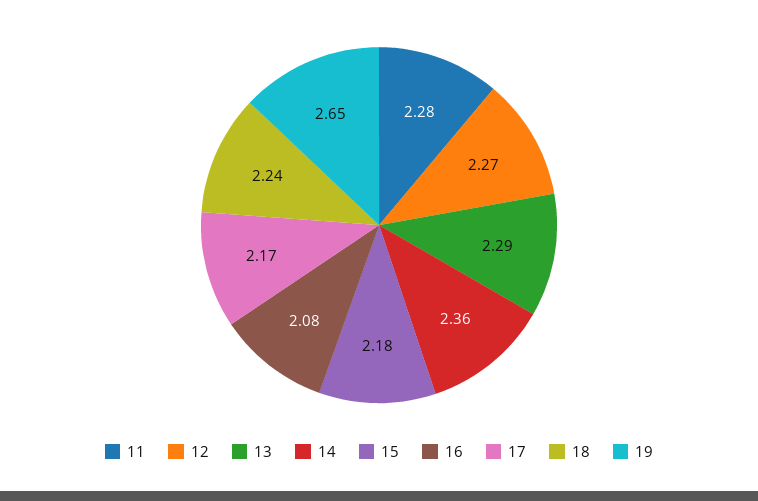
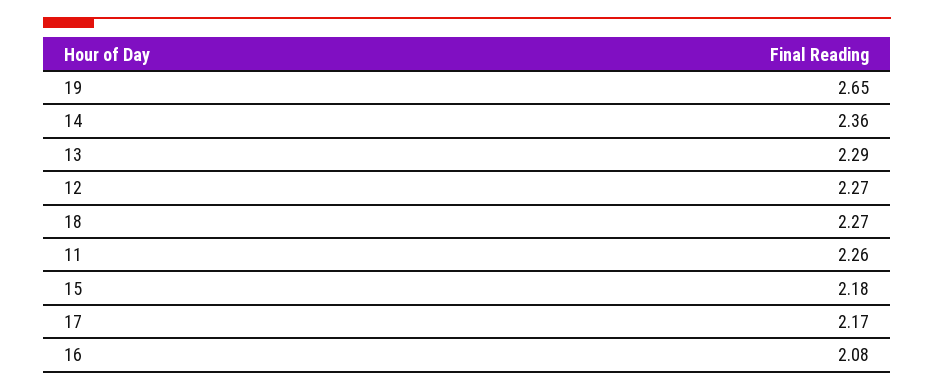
  {
-   "11": 2.28,
+   "11": 2.26,
    "12": 2.27,
    "13": 2.29,
    "14": 2.36,
    "15": 2.18,
    "16": 2.08,
    "17": 2.17,
-   "18": 2.24,
+   "18": 2.27,
    "19": 2.65
  }

